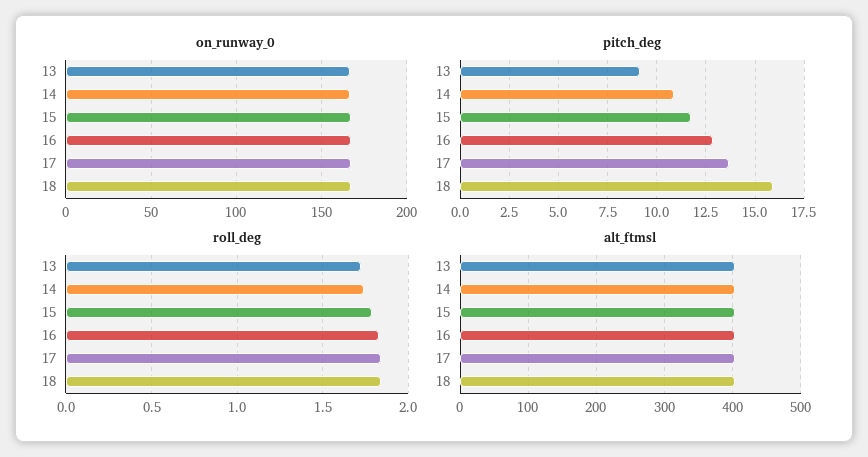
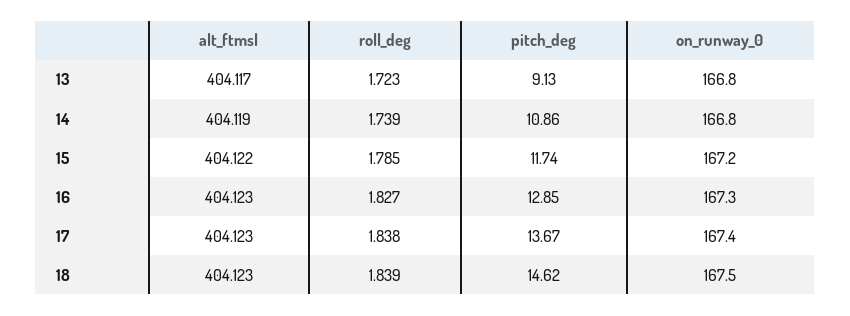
  {
    "on_runway_0": {
      "13": 166.8,
      "14": 166.8,
      "15": 167.2,
      "16": 167.3,
      "17": 167.4,
      "18": 167.5
    },
    "pitch_deg": {
      "13": 9.13,
      "14": 10.86,
      "15": 11.74,
      "16": 12.85,
      "17": 13.67,
-     "18": 16
+     "18": 14.62
    },
    "roll_deg": {
      "13": 1.723,
      "14": 1.739,
      "15": 1.785,
      "16": 1.827,
      "17": 1.838,
      "18": 1.839
    },
    "alt_ftmsl": {
      "13": 404.117,
      "14": 404.119,
      "15": 404.122,
      "16": 404.123,
      "17": 404.123,
      "18": 404.123
    }
  }

